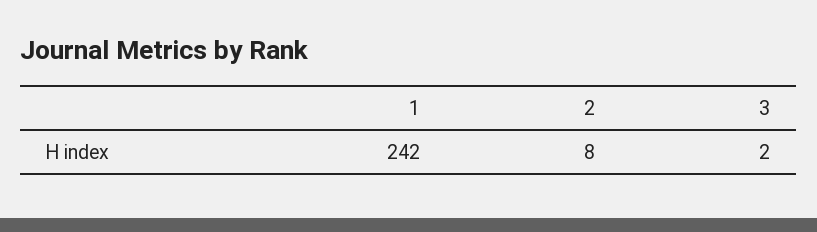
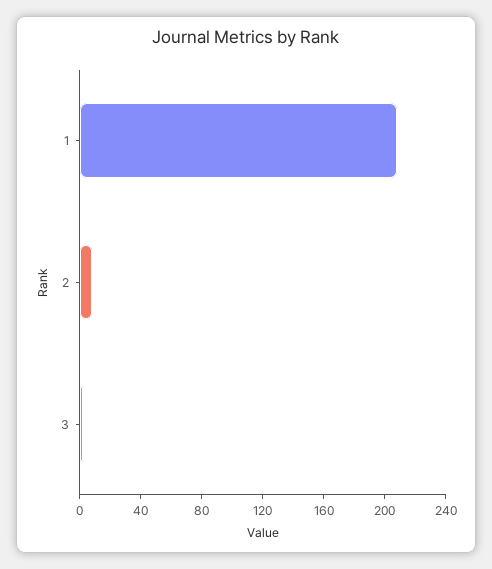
  {
-   "1": 242,
+   "1": 210,
    "2": 8,
    "3": 2
  }

